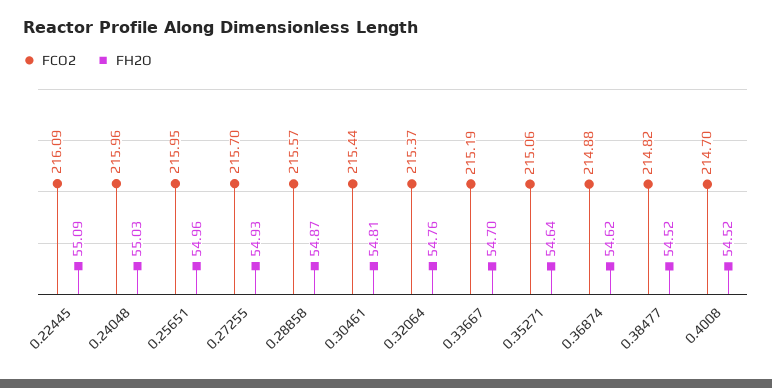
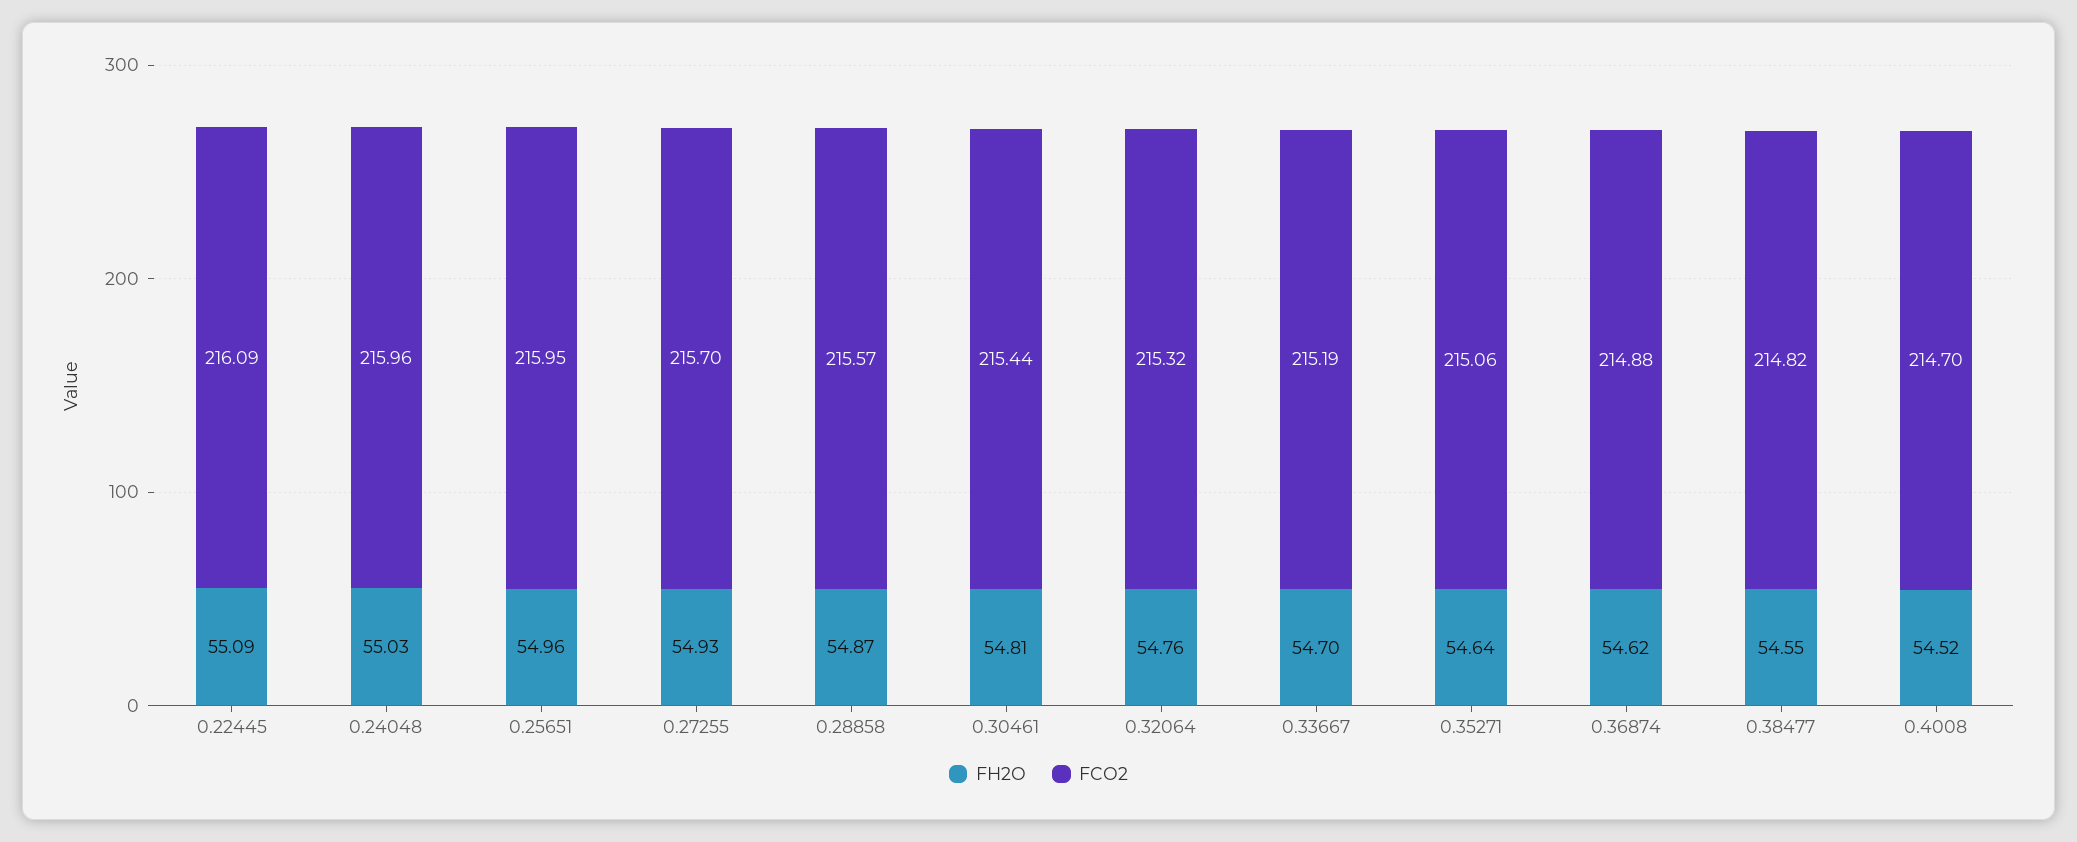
  {
    "FCO2": {
      "0.22445": 216.09,
      "0.24048": 215.96,
      "0.25651": 215.95,
      "0.27255": 215.7,
      "0.28858": 215.57,
      "0.30461": 215.44,
-     "0.32064": 215.37,
+     "0.32064": 215.32,
      "0.33667": 215.19,
      "0.35271": 215.06,
      "0.36874": 214.88,
      "0.38477": 214.82,
      "0.4008": 214.7
    },
    "FH2O": {
      "0.22445": 55.09,
      "0.24048": 55.03,
      "0.25651": 54.96,
      "0.27255": 54.93,
      "0.28858": 54.87,
      "0.30461": 54.81,
      "0.32064": 54.76,
      "0.33667": 54.7,
      "0.35271": 54.64,
      "0.36874": 54.62,
-     "0.38477": 54.52,
+     "0.38477": 54.55,
      "0.4008": 54.52
    }
  }

